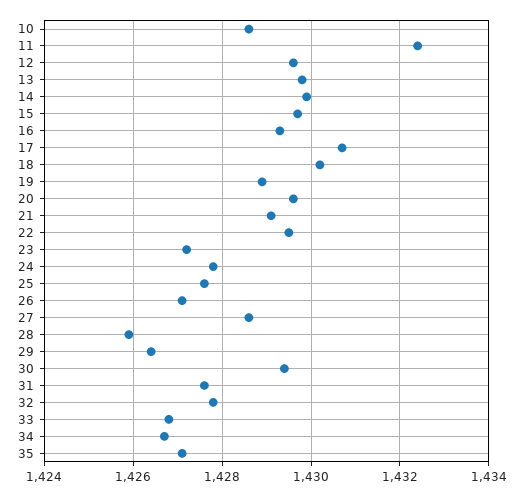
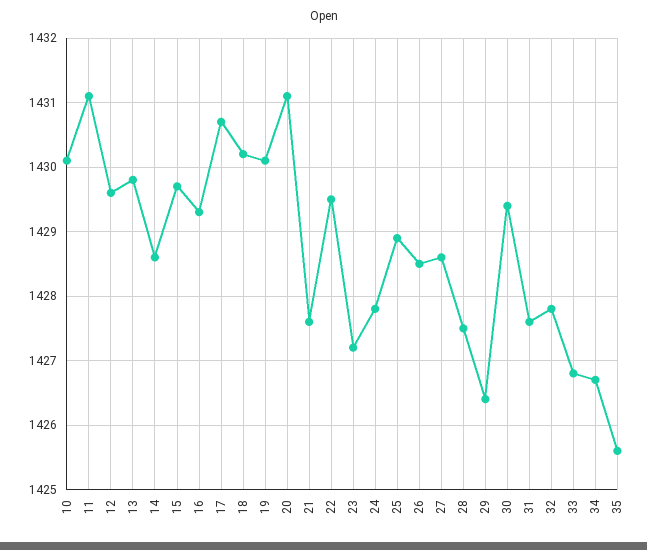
  {
-   "10": 1428.5,
+   "10": 1430.1,
-   "11": 1432.5,
+   "11": 1431.1,
    "12": 1429.6,
    "13": 1429.8,
-   "14": 1430,
+   "14": 1428.6,
    "15": 1429.7,
    "16": 1429.3,
    "17": 1430.7,
    "18": 1430.2,
-   "19": 1429,
+   "19": 1430.1,
-   "20": 1429.5,
+   "20": 1431.1,
-   "21": 1429,
+   "21": 1427.6,
    "22": 1429.5,
    "23": 1427.2,
    "24": 1427.8,
-   "25": 1427.5,
+   "25": 1428.9,
-   "26": 1427,
+   "26": 1428.5,
    "27": 1428.6,
-   "28": 1426,
+   "28": 1427.5,
    "29": 1426.4,
    "30": 1429.4,
    "31": 1427.6,
    "32": 1427.8,
    "33": 1426.8,
    "34": 1426.7,
-   "35": 1427
+   "35": 1425.6
  }

